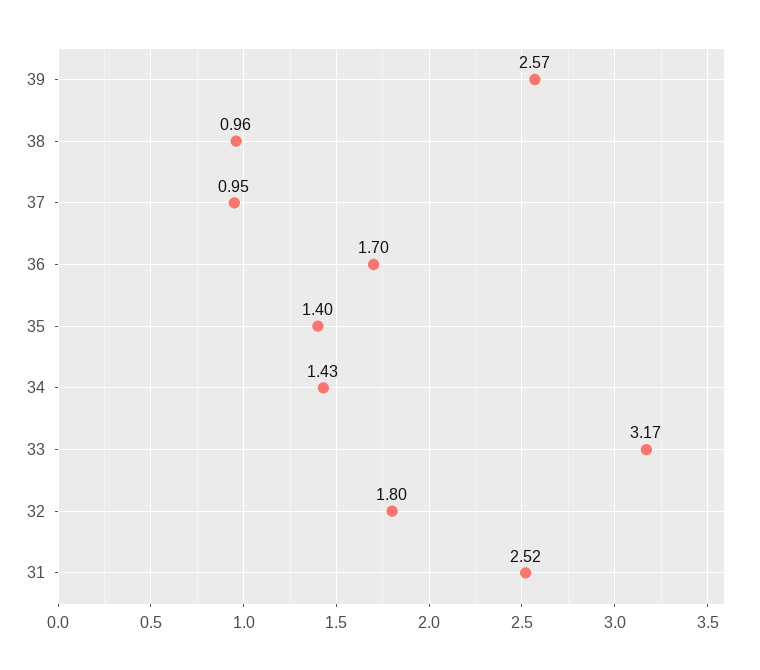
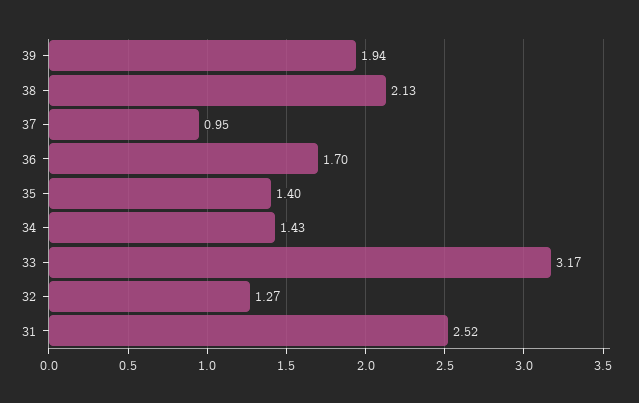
  {
-   "39": 2.57,
+   "39": 1.94,
-   "38": 0.96,
+   "38": 2.13,
    "37": 0.95,
    "36": 1.7,
    "35": 1.4,
    "34": 1.43,
    "33": 3.17,
-   "32": 1.8,
+   "32": 1.27,
    "31": 2.52
  }

